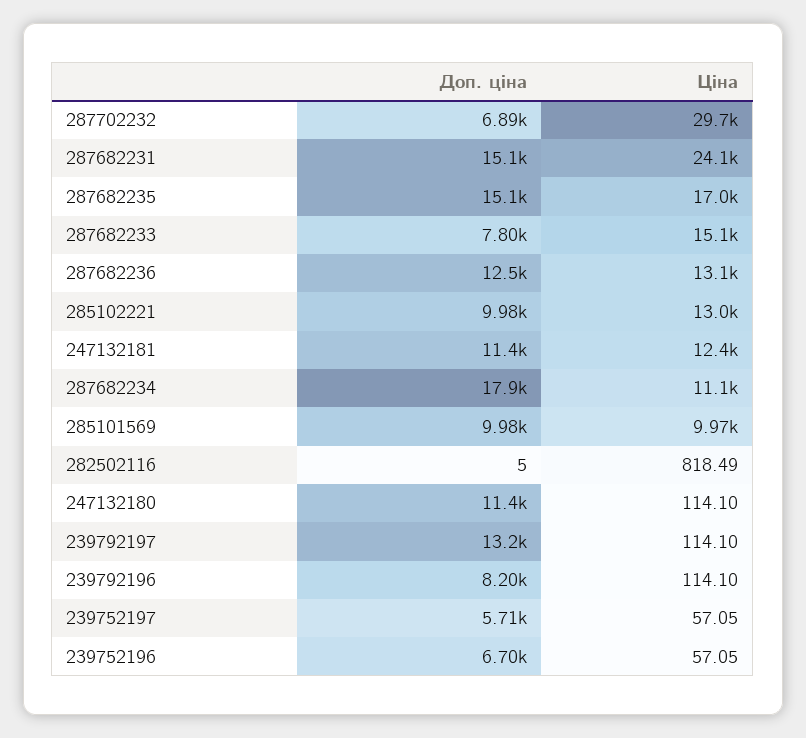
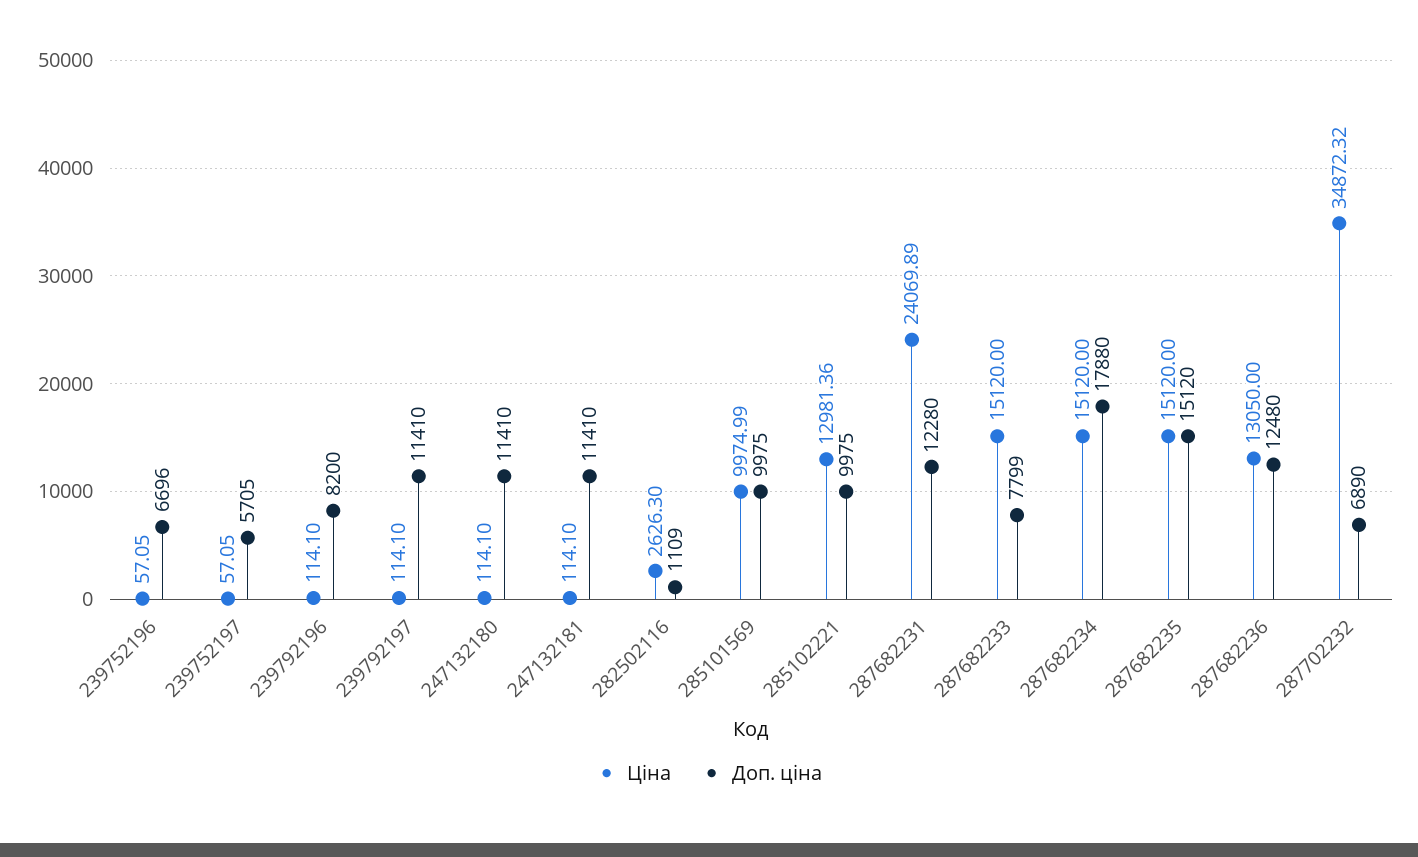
  {
    "Доп. ціна": {
      "287702232": 6890,
-     "287682231": 15100,
+     "287682231": 12280,
      "287682235": 15120,
      "287682233": 7799,
      "287682236": 12480,
      "285102221": 9975,
      "247132181": 11410,
      "287682234": 17880,
      "285101569": 9975,
-     "282502116": 5,
+     "282502116": 1109,
      "247132180": 11410,
-     "239792197": 13200,
+     "239792197": 11410,
      "239792196": 8200,
      "239752197": 5705,
      "239752196": 6696
    },
    "Ціна": {
-     "287702232": 29700,
+     "287702232": 34872.32,
      "287682231": 24069.89,
-     "287682235": 17000,
+     "287682235": 15120,
      "287682233": 15120,
      "287682236": 13050,
      "285102221": 12981.36,
-     "247132181": 12400,
+     "247132181": 114.1,
-     "287682234": 11100,
+     "287682234": 15120,
      "285101569": 9974.99,
-     "282502116": 818.49,
+     "282502116": 2626.3,
      "247132180": 114.1,
      "239792197": 114.1,
      "239792196": 114.1,
      "239752197": 57.05,
      "239752196": 57.05
    }
  }

